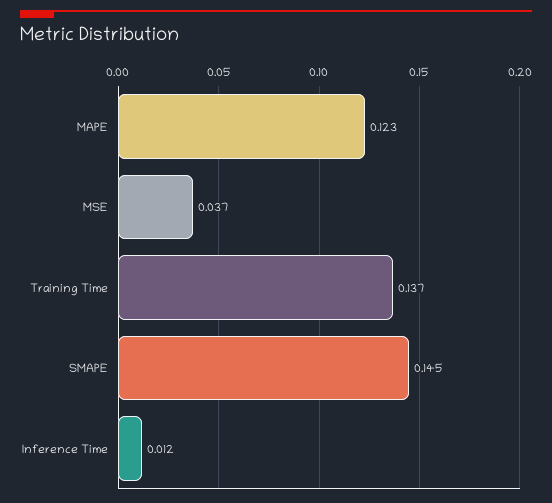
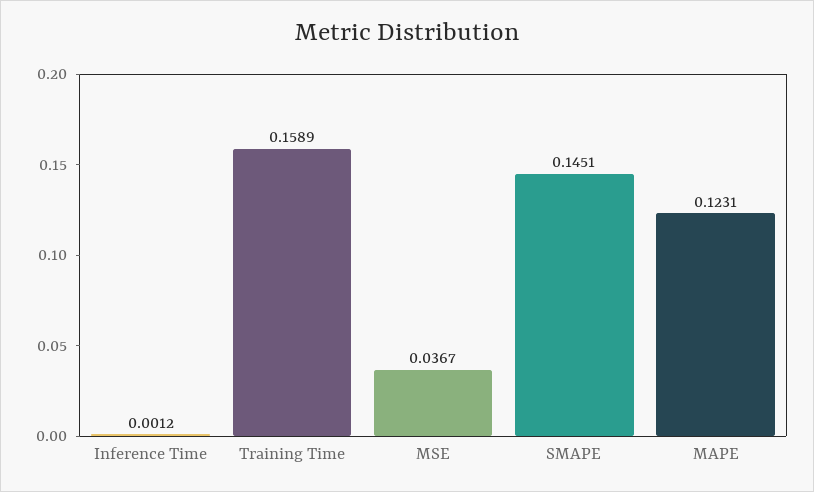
  {
    "MAPE": 0.1231,
    "MSE": 0.0367,
-   "Training Time": 0.137,
+   "Training Time": 0.1589,
    "SMAPE": 0.1451,
-   "Inference Time": 0.012
+   "Inference Time": 0.0012
  }

